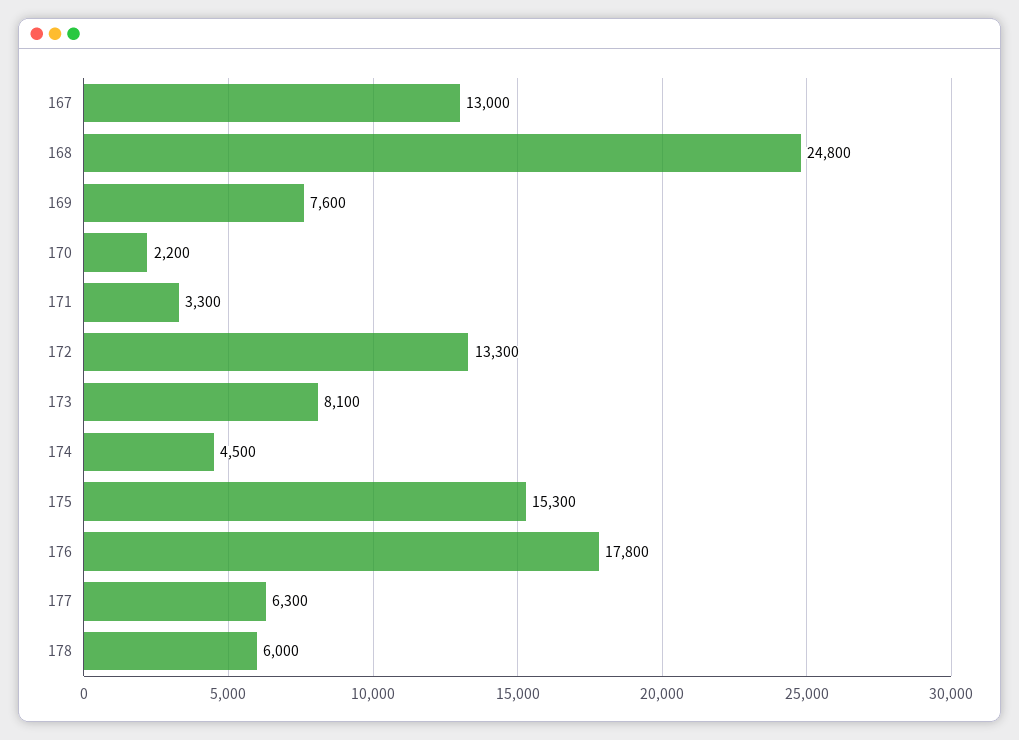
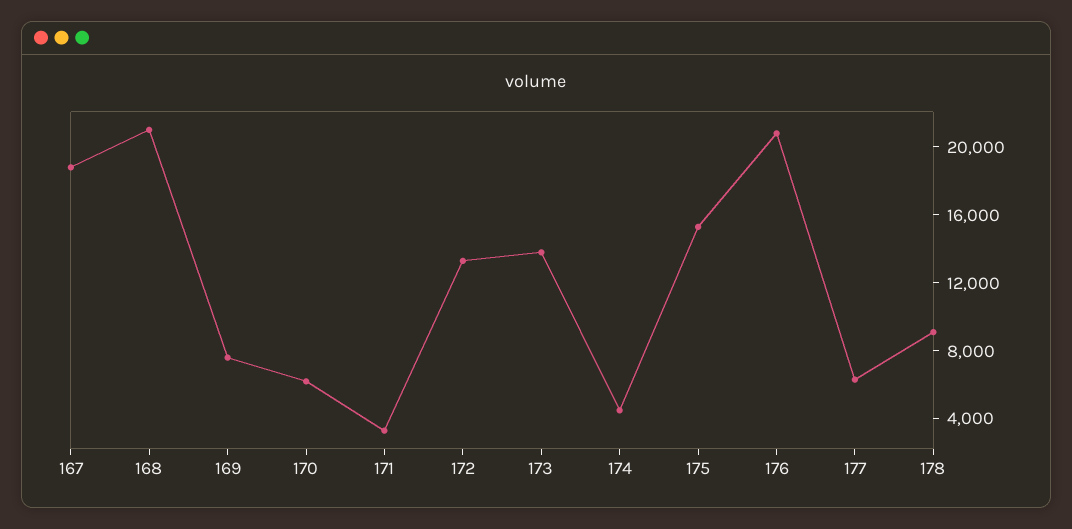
  {
-   "167": 13000,
+   "167": 19000,
-   "168": 24800,
+   "168": 21000,
    "169": 7600,
-   "170": 2200,
+   "170": 6000,
    "171": 3300,
    "172": 13300,
-   "173": 8100,
+   "173": 14000,
    "174": 4500,
    "175": 15300,
-   "176": 17800,
+   "176": 21000,
    "177": 6300,
-   "178": 6000
+   "178": 9000
  }

